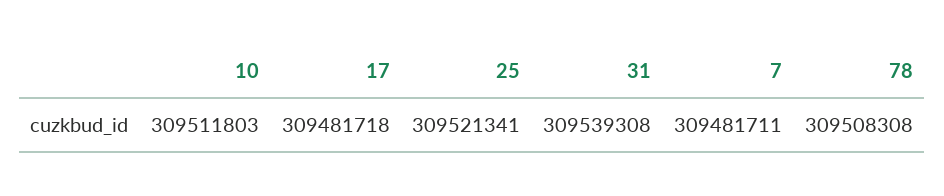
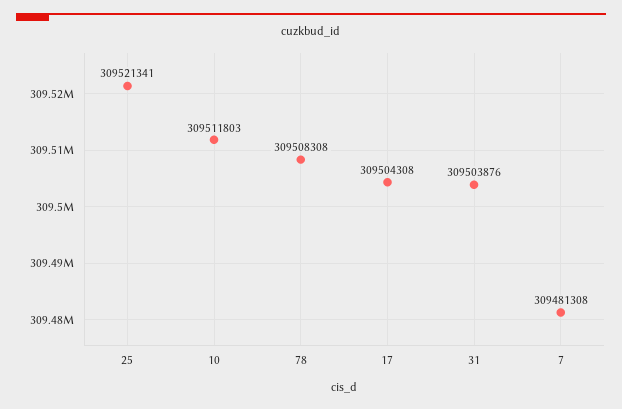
  {
    "10": 309511803,
-   "17": 309481718,
+   "17": 309504308,
    "25": 309521341,
-   "31": 309539308,
+   "31": 309503876,
-   "7": 309481711,
+   "7": 309481308,
    "78": 309508308
  }

